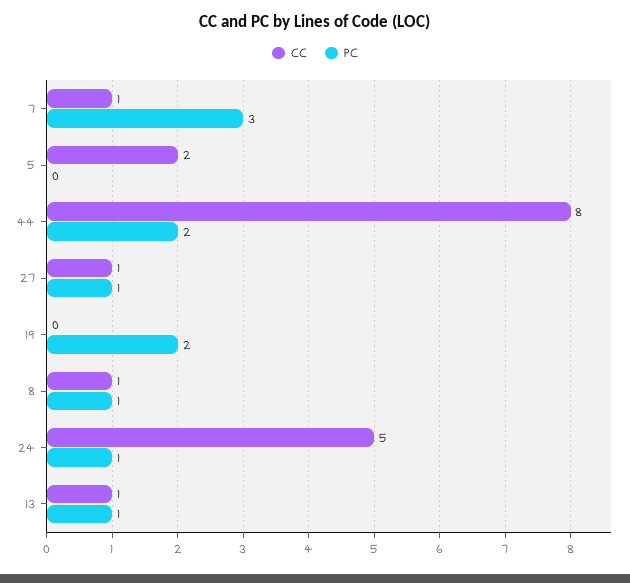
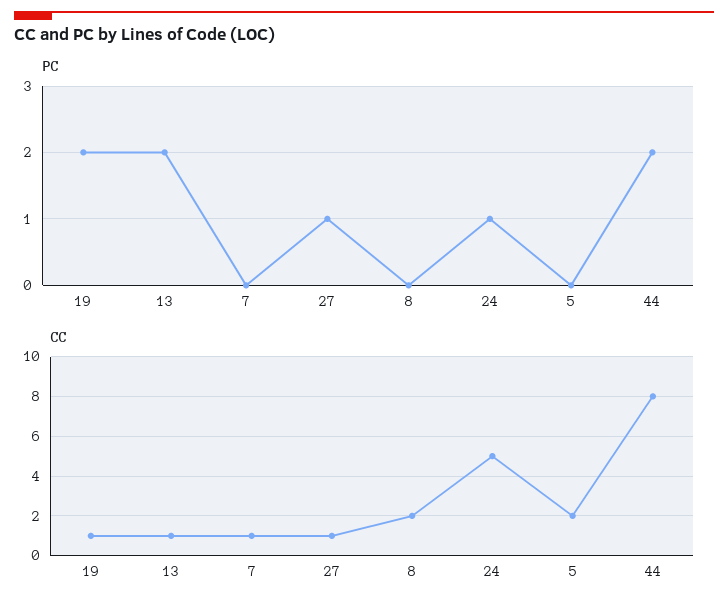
  {
    "CC": {
      "7": 1,
      "5": 2,
      "44": 8,
      "27": 1,
-     "19": 0,
+     "19": 1,
-     "8": 1,
+     "8": 2,
      "24": 5,
      "13": 1
    },
    "PC": {
-     "7": 3,
+     "7": 0,
      "5": 0,
      "44": 2,
      "27": 1,
      "19": 2,
-     "8": 1,
+     "8": 0,
      "24": 1,
-     "13": 1
+     "13": 2
    }
  }

